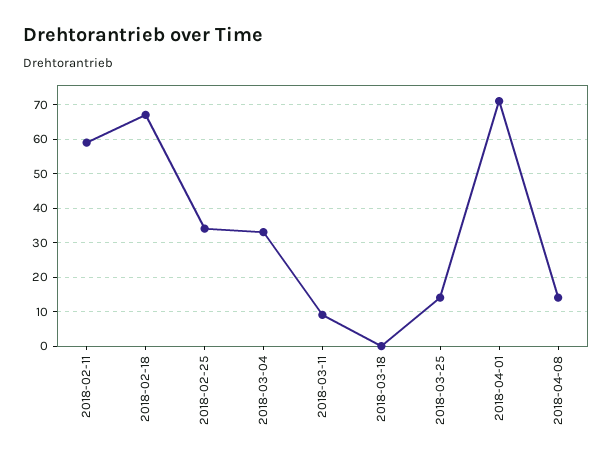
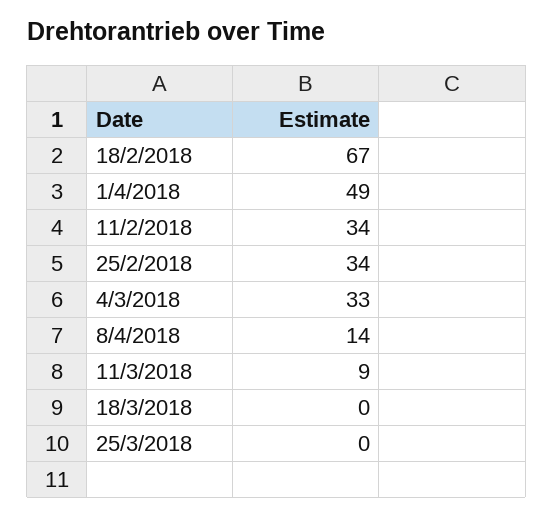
  {
-   "2018-02-11": 60,
+   "2018-02-11": 34,
    "2018-02-18": 67,
    "2018-02-25": 34,
    "2018-03-04": 33,
    "2018-03-11": 9,
    "2018-03-18": 0,
-   "2018-03-25": 15,
+   "2018-03-25": 0,
-   "2018-04-01": 70,
+   "2018-04-01": 49,
    "2018-04-08": 14
  }

